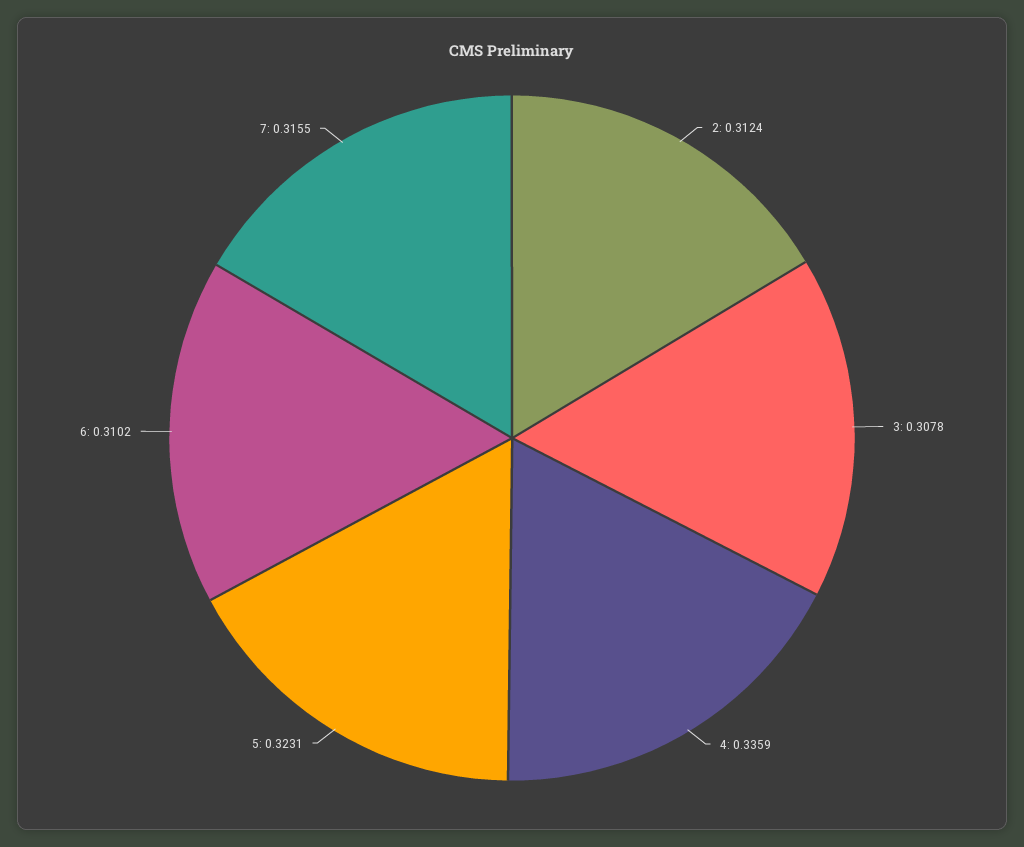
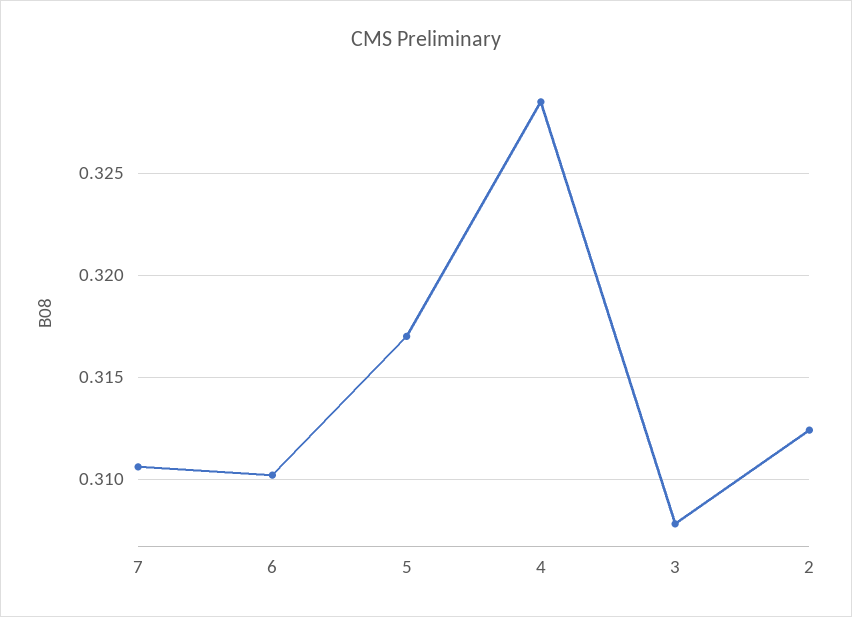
  {
    "2": 0.3124,
    "3": 0.3078,
-   "4": 0.3359,
+   "4": 0.3285,
-   "5": 0.3231,
+   "5": 0.317,
    "6": 0.3102,
-   "7": 0.3155
+   "7": 0.3105
  }

